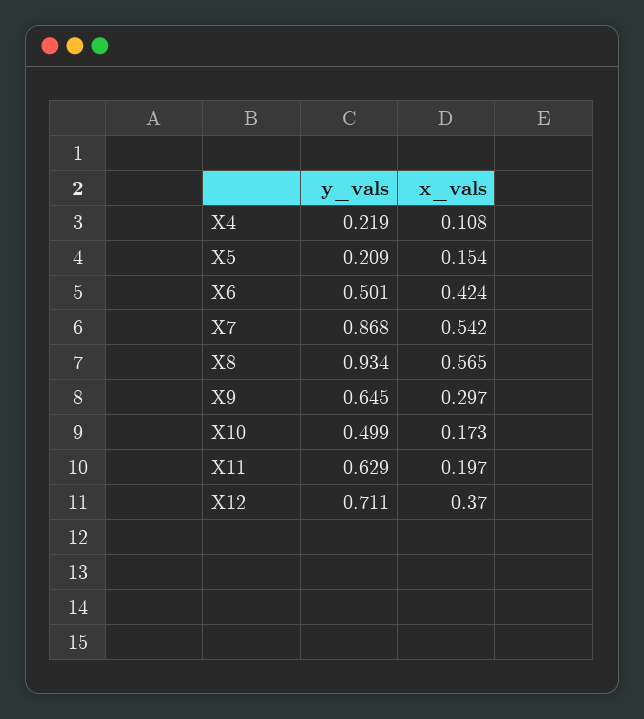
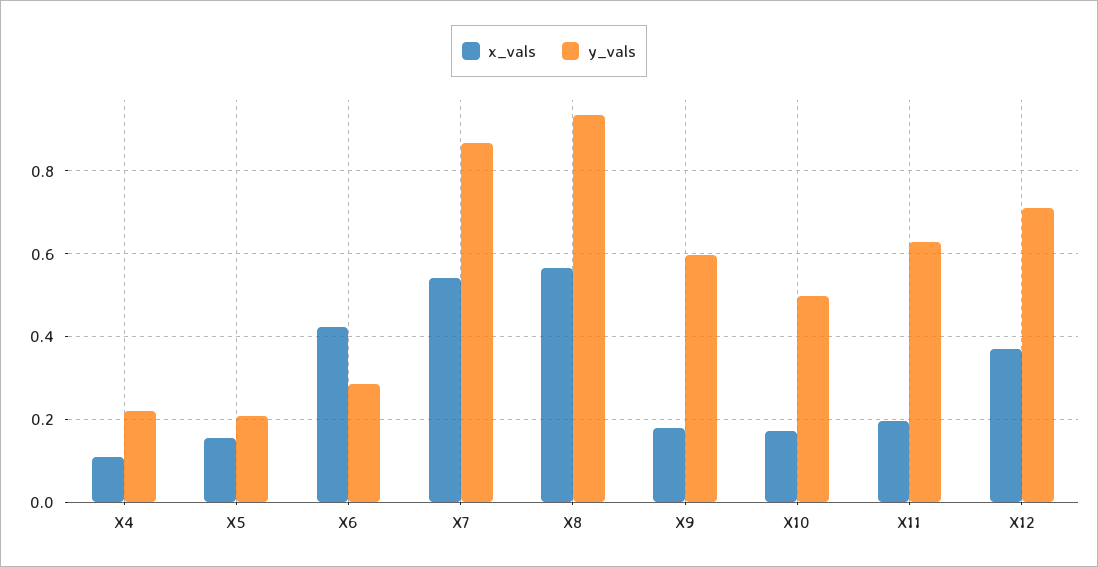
  {
    "y_vals": {
      "X4": 0.219,
      "X5": 0.209,
-     "X6": 0.501,
+     "X6": 0.28,
      "X7": 0.868,
      "X8": 0.934,
-     "X9": 0.645,
+     "X9": 0.6,
      "X10": 0.499,
      "X11": 0.629,
      "X12": 0.711
    },
    "x_vals": {
      "X4": 0.108,
      "X5": 0.154,
      "X6": 0.424,
      "X7": 0.542,
      "X8": 0.565,
-     "X9": 0.297,
+     "X9": 0.18,
      "X10": 0.173,
      "X11": 0.197,
      "X12": 0.37
    }
  }

